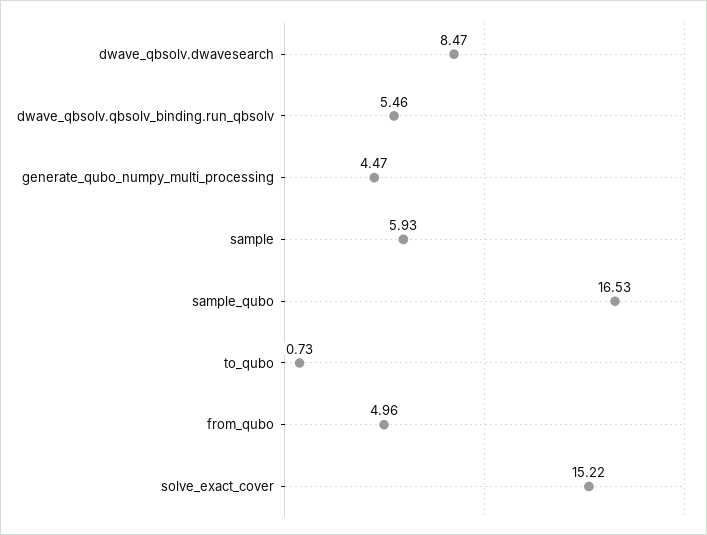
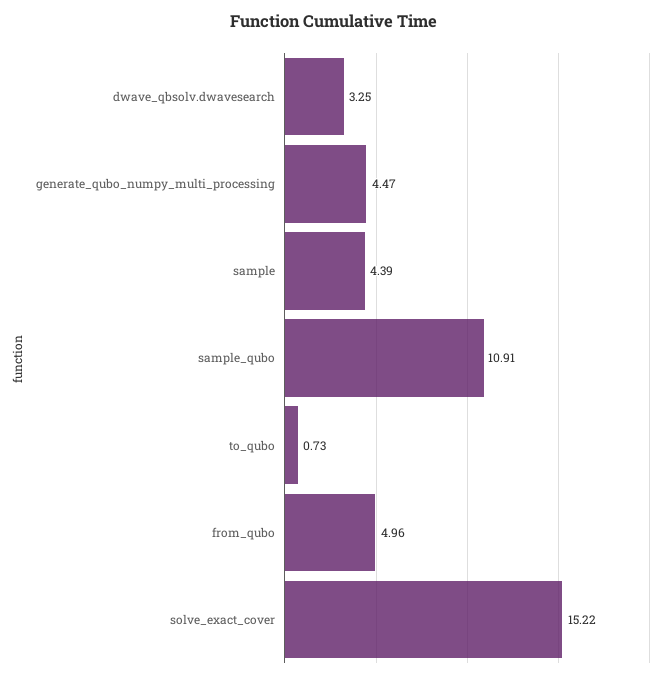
  {
-   "dwave_qbsolv.dwavesearch": 8.47,
+   "dwave_qbsolv.dwavesearch": 3.25,
-   "dwave_qbsolv.qbsolv_binding.run_qbsolv": 5.46,
    "generate_qubo_numpy_multi_processing": 4.47,
-   "sample": 5.93,
+   "sample": 4.39,
-   "sample_qubo": 16.53,
+   "sample_qubo": 10.91,
    "to_qubo": 0.73,
    "from_qubo": 4.96,
    "solve_exact_cover": 15.22
  }

